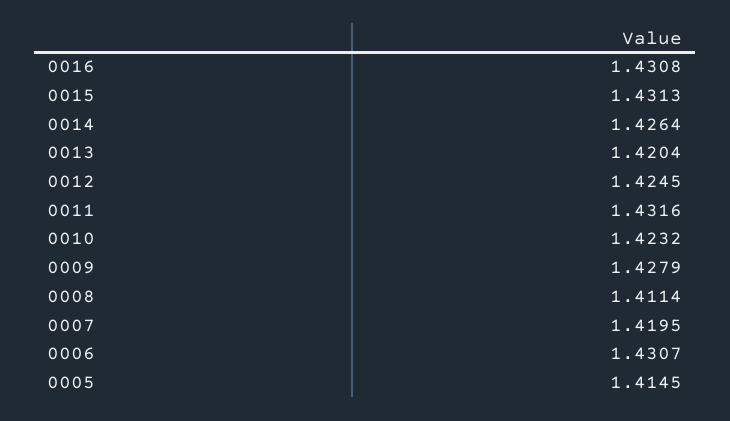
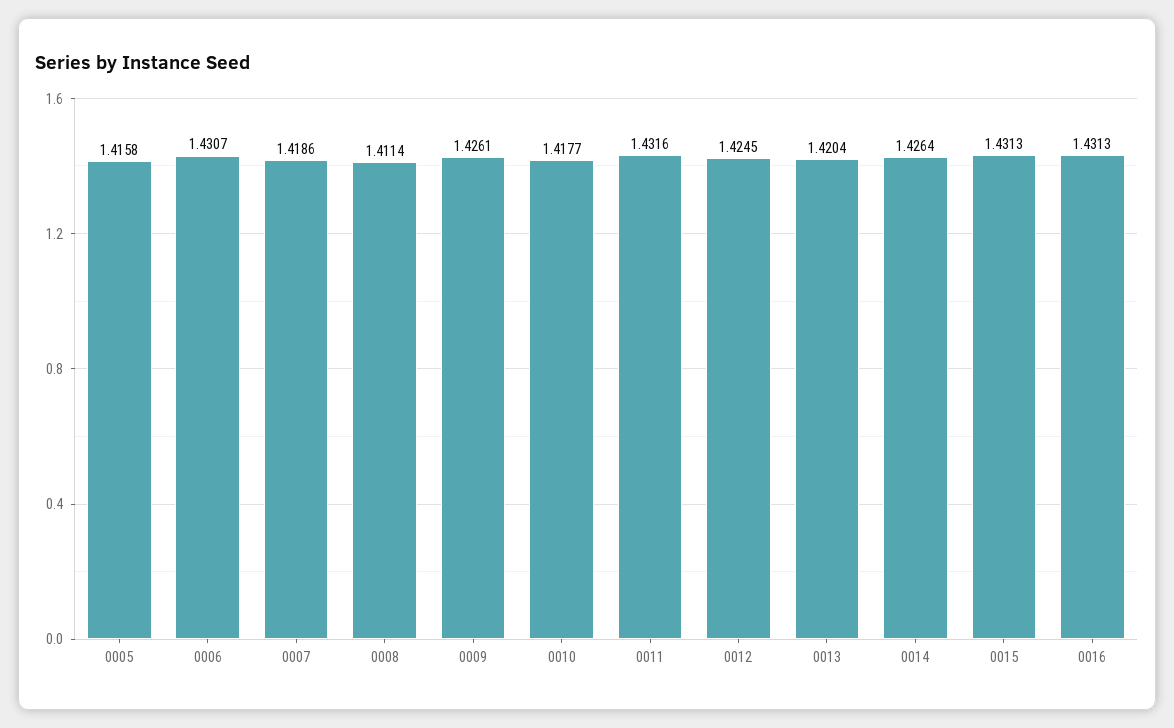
  {
-   "0016": 1.4308,
+   "0016": 1.4313,
    "0015": 1.4313,
    "0014": 1.4264,
    "0013": 1.4204,
    "0012": 1.4245,
    "0011": 1.4316,
-   "0010": 1.4232,
+   "0010": 1.4177,
-   "0009": 1.4279,
+   "0009": 1.4261,
    "0008": 1.4114,
-   "0007": 1.4195,
+   "0007": 1.4186,
    "0006": 1.4307,
-   "0005": 1.4145
+   "0005": 1.4158
  }

